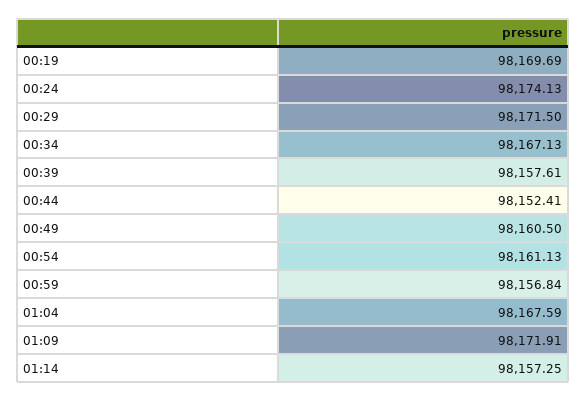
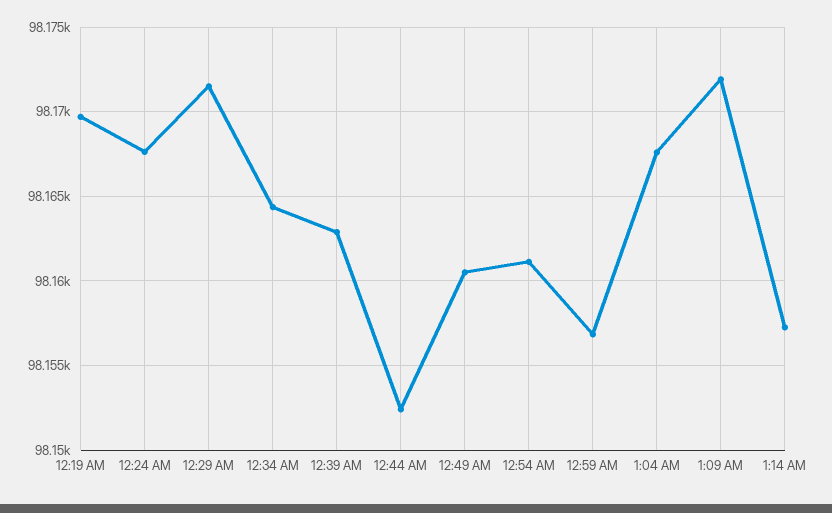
  {
    "00:19": 98169.69,
-   "00:24": 98174.13,
+   "00:24": 98167.5,
    "00:29": 98171.5,
-   "00:34": 98167.13,
+   "00:34": 98164.5,
-   "00:39": 98157.61,
+   "00:39": 98163,
    "00:44": 98152.41,
    "00:49": 98160.5,
    "00:54": 98161.13,
    "00:59": 98156.84,
    "01:04": 98167.59,
    "01:09": 98171.91,
    "01:14": 98157.25
  }

